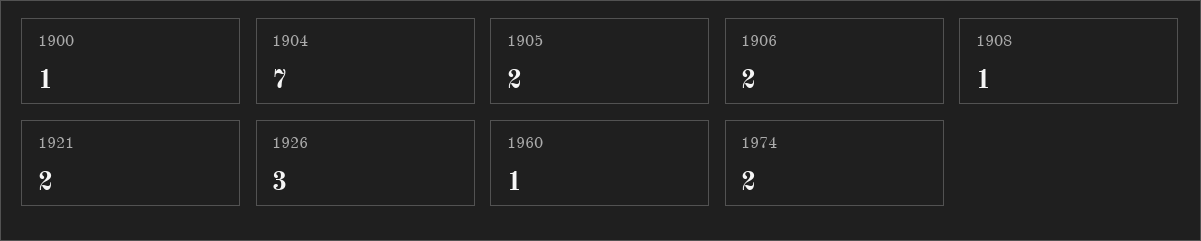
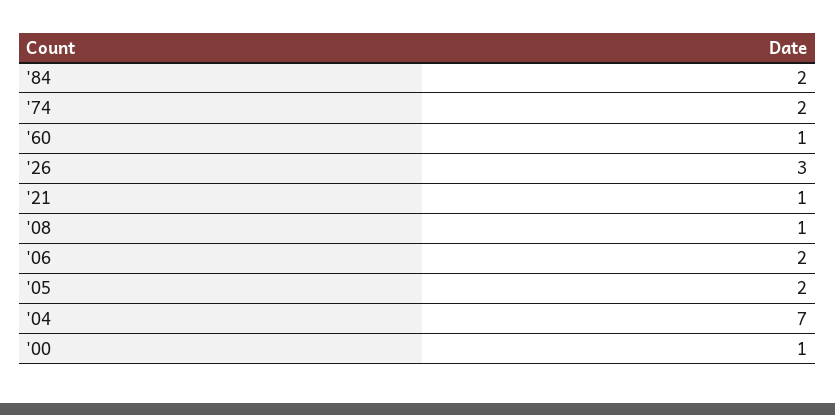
  {
    "1900": 1,
    "1904": 7,
    "1905": 2,
    "1906": 2,
    "1908": 1,
-   "1921": 2,
+   "1921": 1,
    "1926": 3,
    "1960": 1,
-   "1974": 2
+   "1974": 2,
+   "'84": 2
  }

